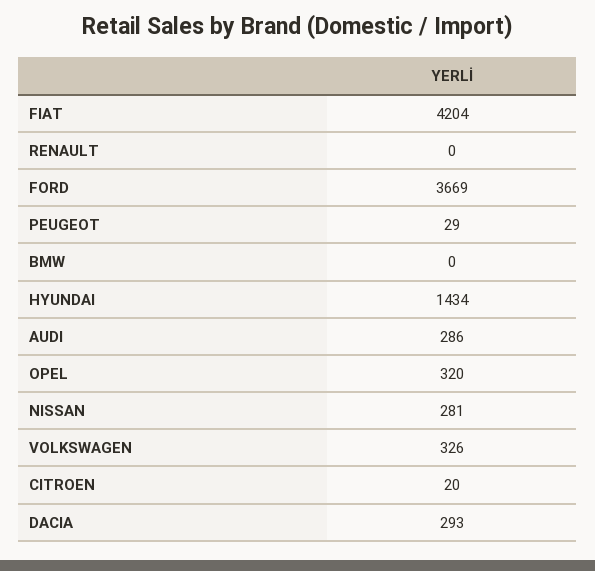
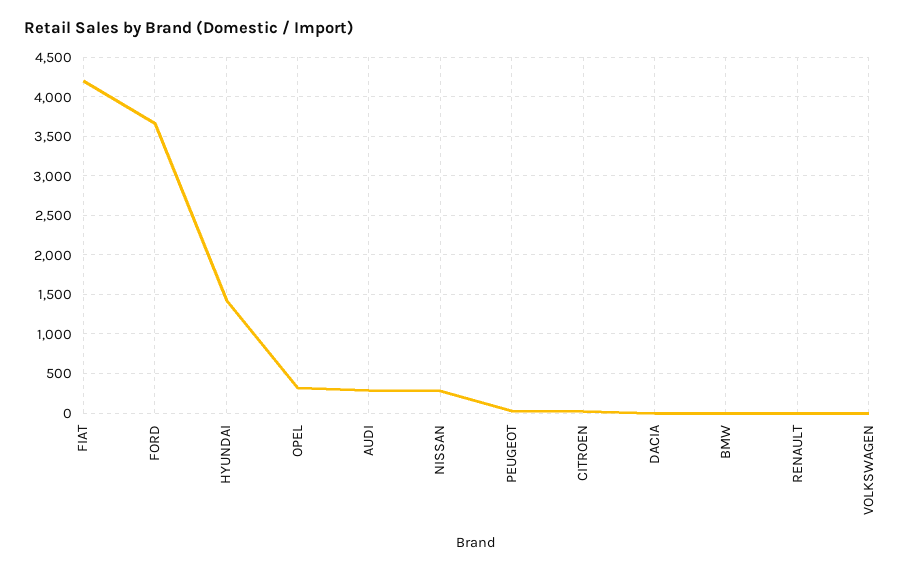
  {
    "FIAT": 4204,
    "RENAULT": 0,
    "FORD": 3669,
    "PEUGEOT": 29,
    "BMW": 0,
    "HYUNDAI": 1434,
    "AUDI": 286,
    "OPEL": 320,
    "NISSAN": 281,
-   "VOLKSWAGEN": 326,
+   "VOLKSWAGEN": 0,
    "CITROEN": 20,
-   "DACIA": 293
+   "DACIA": 0
  }

